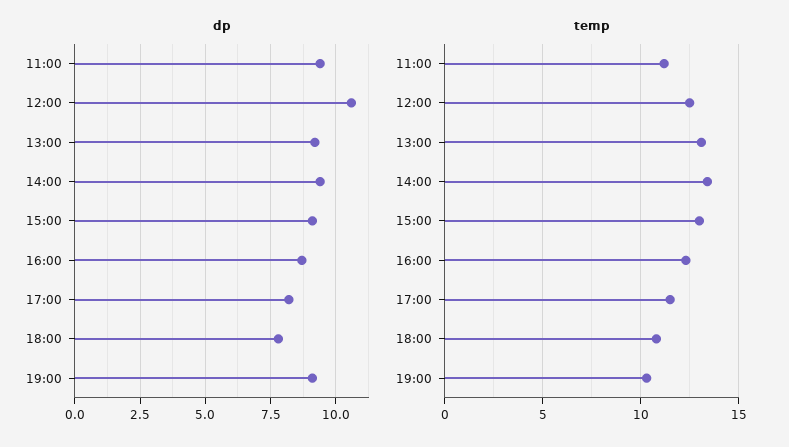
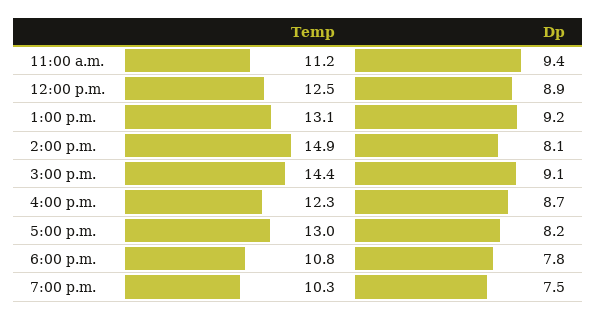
  {
    "dp": {
      "11:00": 9.4,
-     "12:00": 10.5,
+     "12:00": 8.9,
      "13:00": 9.2,
-     "14:00": 9.5,
+     "14:00": 8.1,
      "15:00": 9.1,
      "16:00": 8.7,
      "17:00": 8.2,
      "18:00": 7.8,
-     "19:00": 9
+     "19:00": 7.5
    },
    "temp": {
      "11:00": 11.2,
      "12:00": 12.5,
      "13:00": 13.1,
-     "14:00": 13.5,
+     "14:00": 14.9,
-     "15:00": 13,
+     "15:00": 14.4,
      "16:00": 12.3,
-     "17:00": 11.5,
+     "17:00": 13,
      "18:00": 10.8,
      "19:00": 10.3
    }
  }

